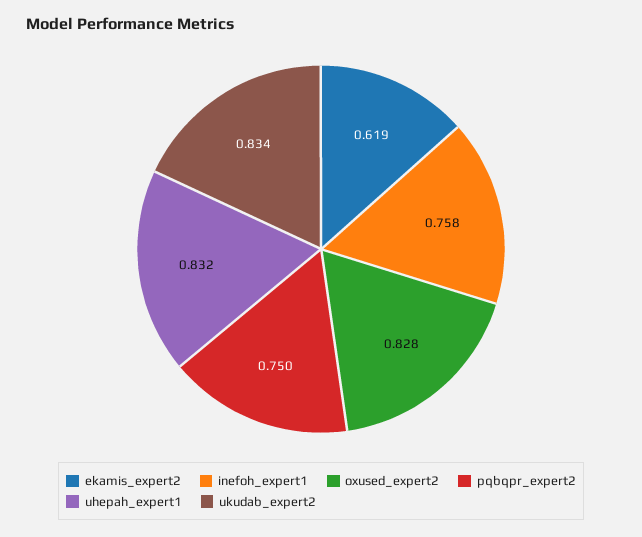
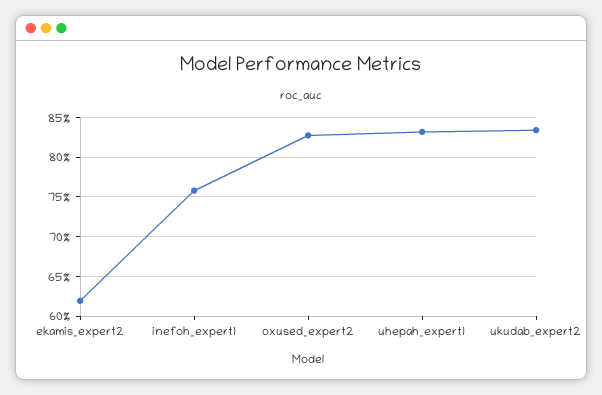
  {
    "ekamis_expert2": 0.619,
    "inefoh_expert1": 0.758,
    "oxused_expert2": 0.828,
-   "pqbqpr_expert2": 0.75,
    "uhepah_expert1": 0.832,
    "ukudab_expert2": 0.834
  }

